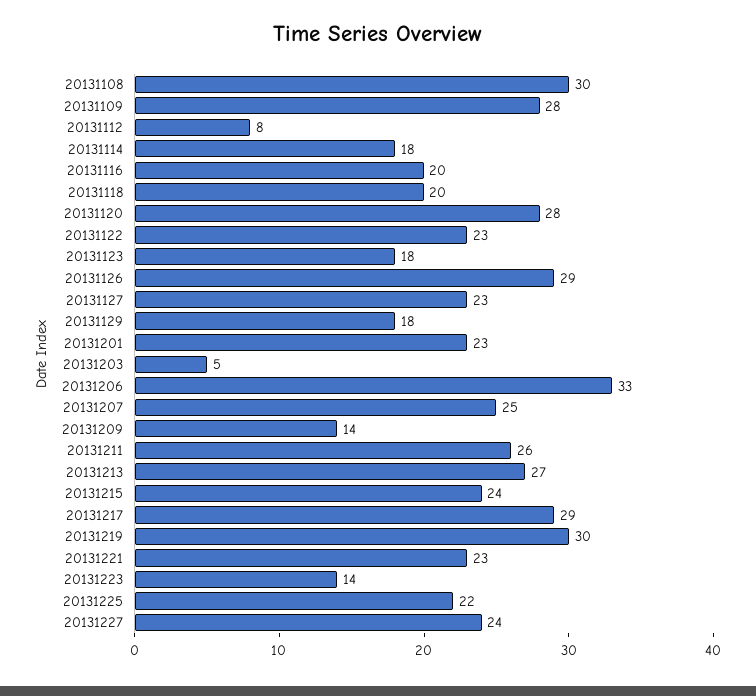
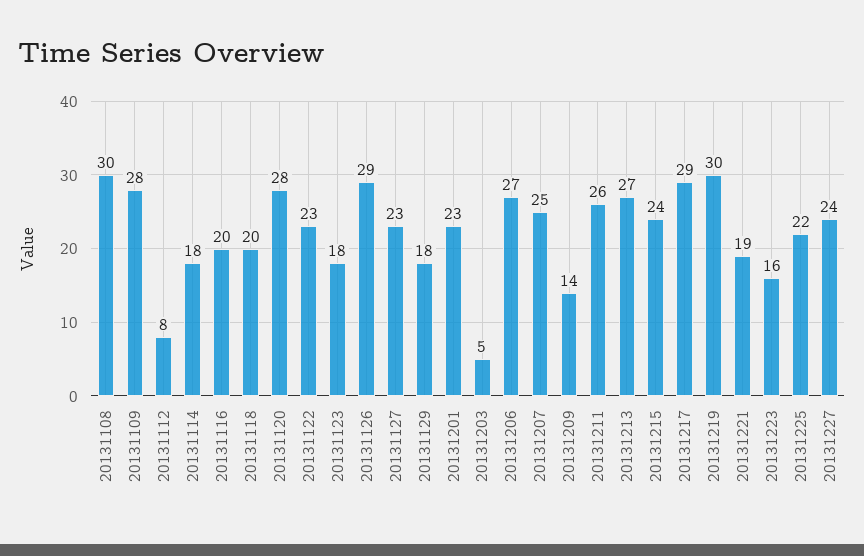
  {
    "20131108": 30,
    "20131109": 28,
    "20131112": 8,
    "20131114": 18,
    "20131116": 20,
    "20131118": 20,
    "20131120": 28,
    "20131122": 23,
    "20131123": 18,
    "20131126": 29,
    "20131127": 23,
    "20131129": 18,
    "20131201": 23,
    "20131203": 5,
-   "20131206": 33,
+   "20131206": 27,
    "20131207": 25,
    "20131209": 14,
    "20131211": 26,
    "20131213": 27,
    "20131215": 24,
    "20131217": 29,
    "20131219": 30,
-   "20131221": 23,
+   "20131221": 19,
-   "20131223": 14,
+   "20131223": 16,
    "20131225": 22,
    "20131227": 24
  }

